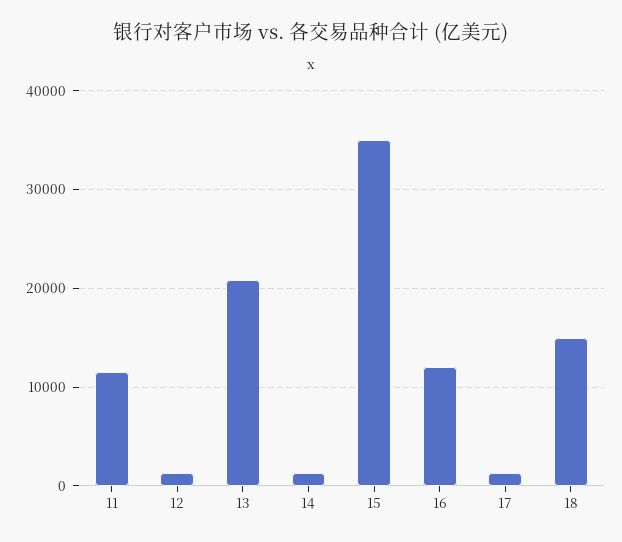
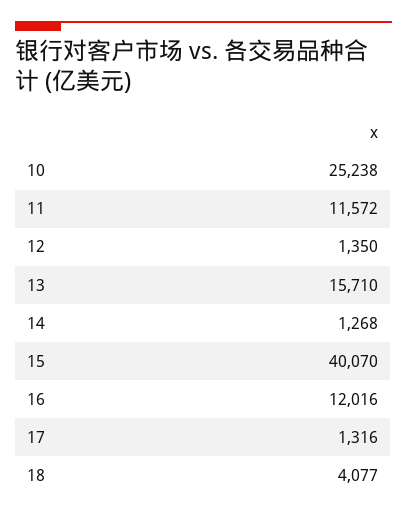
  {
    "11": 11572,
    "12": 1350,
-   "13": 21000,
+   "13": 15710,
    "14": 1268,
-   "15": 35000,
+   "15": 40070,
    "16": 12016,
    "17": 1316,
-   "18": 15000
+   "18": 4077,
+   "10": 25238
  }

